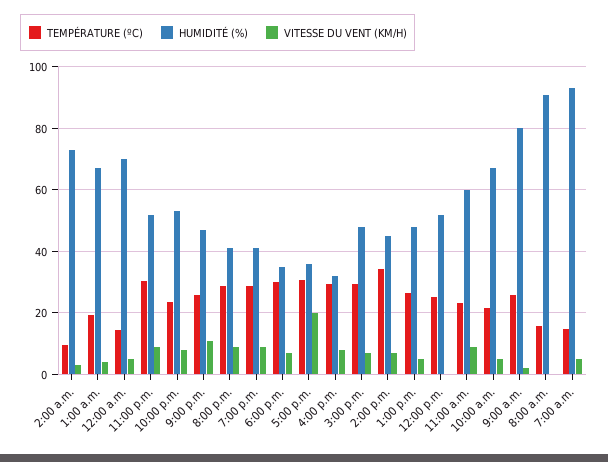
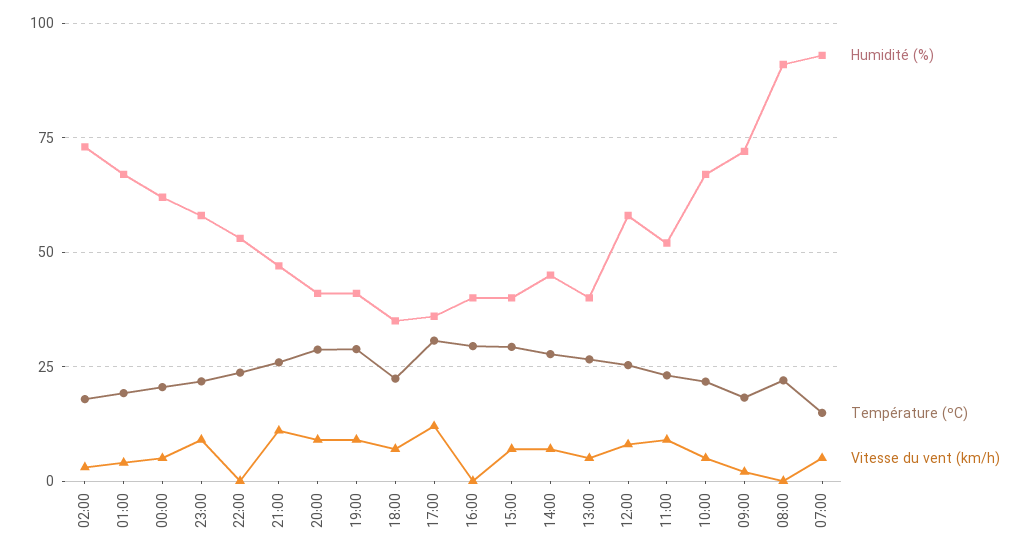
  {
    "TEMPÉRATURE (ºC)": {
-     "2:00 a.m.": 10,
+     "2:00 a.m.": 17.5,
      "1:00 a.m.": 20,
-     "12:00 a.m.": 14,
+     "12:00 a.m.": 20,
-     "11:00 p.m.": 30,
+     "11:00 p.m.": 22.5,
      "10:00 p.m.": 24,
      "9:00 p.m.": 26,
      "8:00 p.m.": 28,
      "7:00 p.m.": 28,
-     "6:00 p.m.": 30,
+     "6:00 p.m.": 22.5,
      "5:00 p.m.": 30,
      "4:00 p.m.": 30,
      "3:00 p.m.": 30,
-     "2:00 p.m.": 34,
+     "2:00 p.m.": 27.5,
      "1:00 p.m.": 26,
      "12:00 p.m.": 26,
      "11:00 a.m.": 24,
      "10:00 a.m.": 22,
-     "9:00 a.m.": 26,
+     "9:00 a.m.": 17.5,
-     "8:00 a.m.": 16,
+     "8:00 a.m.": 22.5,
      "7:00 a.m.": 14
    },
    "HUMIDITÉ (%)": {
      "2:00 a.m.": 74,
      "1:00 a.m.": 68,
-     "12:00 a.m.": 70,
+     "12:00 a.m.": 62.5,
-     "11:00 p.m.": 52,
+     "11:00 p.m.": 57.5,
      "10:00 p.m.": 54,
      "9:00 p.m.": 48,
      "8:00 p.m.": 42,
      "7:00 p.m.": 42,
      "6:00 p.m.": 36,
      "5:00 p.m.": 36,
-     "4:00 p.m.": 32,
+     "4:00 p.m.": 40,
-     "3:00 p.m.": 48,
+     "3:00 p.m.": 40,
      "2:00 p.m.": 46,
-     "1:00 p.m.": 48,
+     "1:00 p.m.": 40,
-     "12:00 p.m.": 52,
+     "12:00 p.m.": 57.5,
-     "11:00 a.m.": 60,
+     "11:00 a.m.": 52.5,
      "10:00 a.m.": 68,
-     "9:00 a.m.": 80,
+     "9:00 a.m.": 72.5,
      "8:00 a.m.": 92,
      "7:00 a.m.": 94
    },
    "VITESSE DU VENT (KM/H)": {
      "2:00 a.m.": 4,
      "1:00 a.m.": 4,
      "12:00 a.m.": 6,
      "11:00 p.m.": 10,
-     "10:00 p.m.": 8,
+     "10:00 p.m.": 0,
      "9:00 p.m.": 12,
      "8:00 p.m.": 10,
      "7:00 p.m.": 10,
      "6:00 p.m.": 8,
-     "5:00 p.m.": 20,
+     "5:00 p.m.": 12.5,
-     "4:00 p.m.": 8,
+     "4:00 p.m.": 0,
      "3:00 p.m.": 8,
      "2:00 p.m.": 8,
      "1:00 p.m.": 6,
-     "12:00 p.m.": 0,
+     "12:00 p.m.": 7.5,
      "11:00 a.m.": 10,
      "10:00 a.m.": 6,
      "9:00 a.m.": 2,
      "8:00 a.m.": 0,
      "7:00 a.m.": 6
    }
  }

